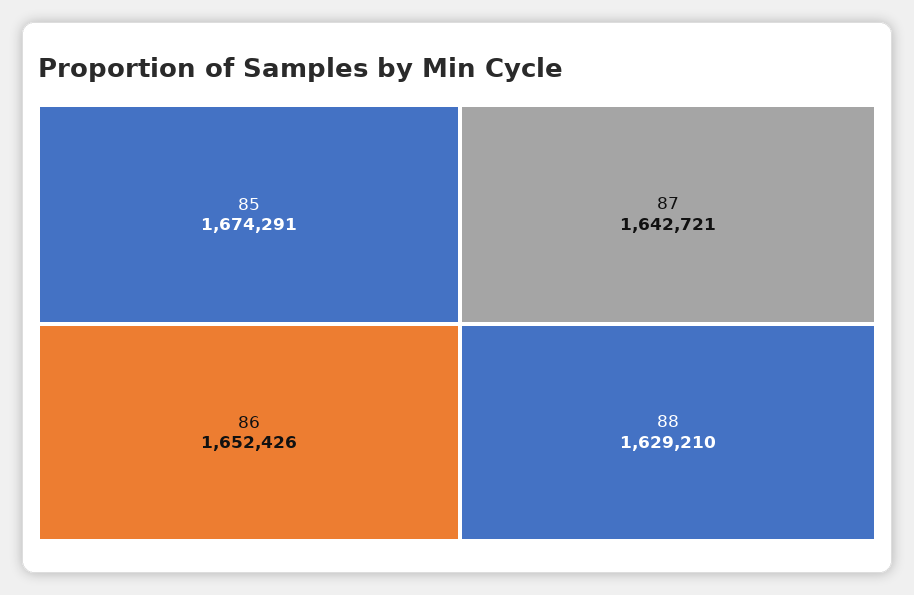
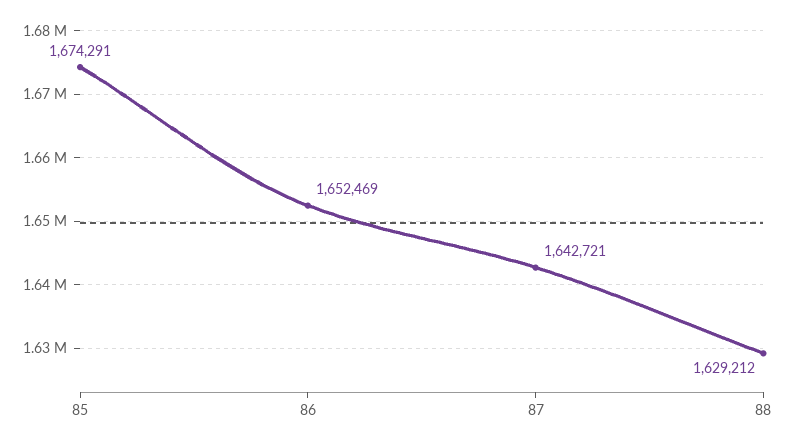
  {
    "85": 1674291,
-   "86": 1652426,
+   "86": 1652469,
    "87": 1642721,
-   "88": 1629210
+   "88": 1629212
  }

